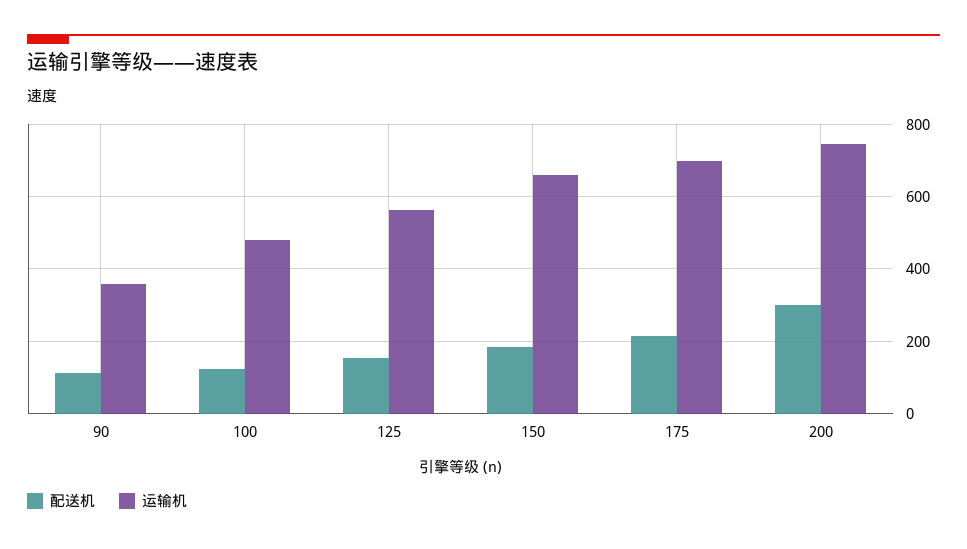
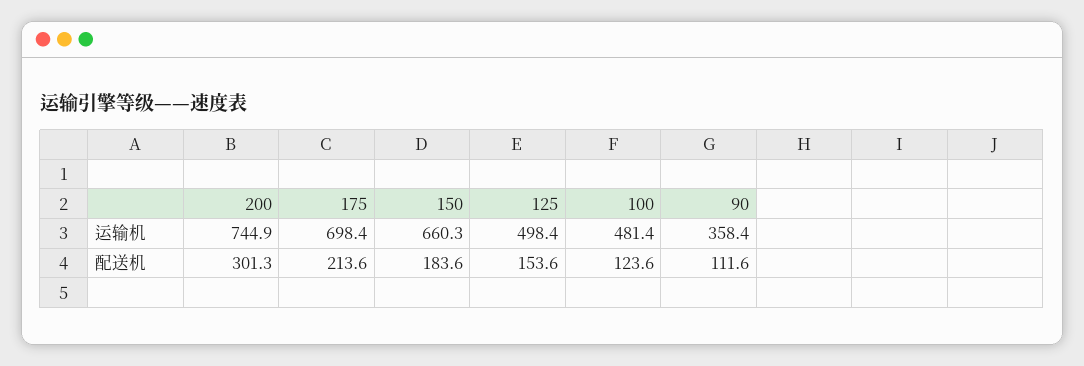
  {
    "配送机": {
      "90": 111.6,
      "100": 123.6,
      "125": 153.6,
      "150": 183.6,
      "175": 213.6,
      "200": 301.3
    },
    "运输机": {
      "90": 358.4,
      "100": 481.4,
-     "125": 560,
+     "125": 498.4,
      "150": 660.3,
      "175": 698.4,
      "200": 744.9
    }
  }

